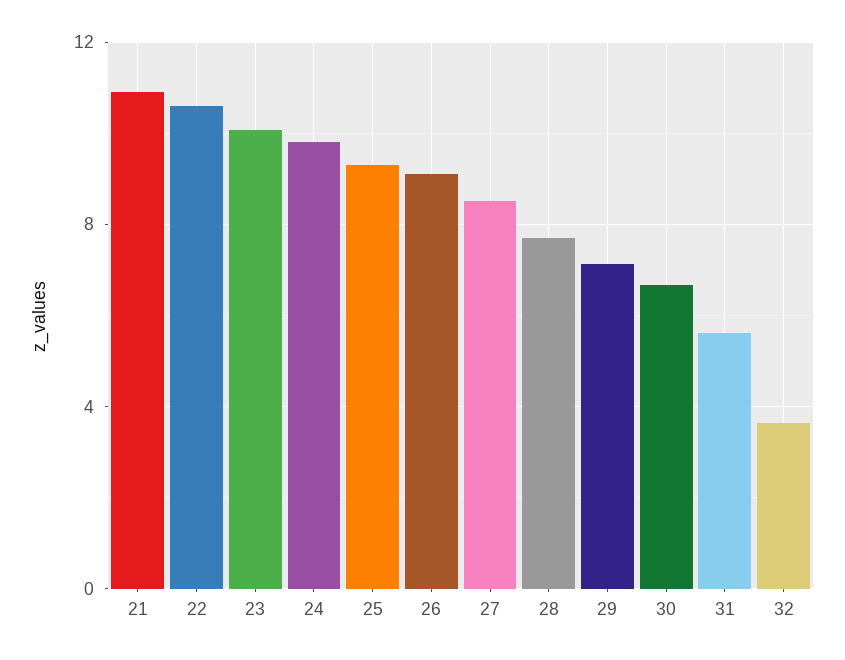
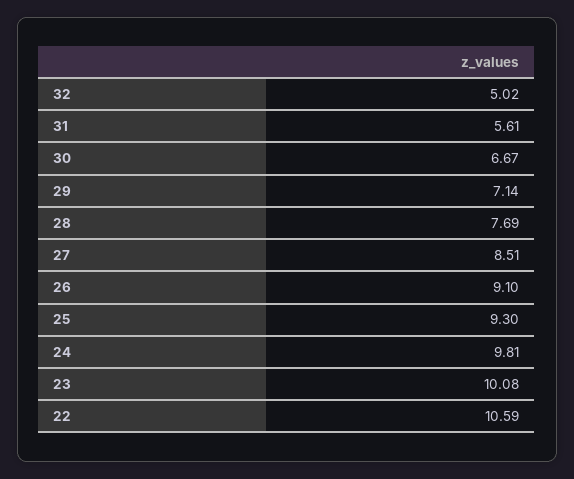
  {
-   "21": 11,
    "22": 10.59,
    "23": 10.08,
    "24": 9.81,
    "25": 9.3,
    "26": 9.1,
    "27": 8.51,
    "28": 7.69,
    "29": 7.14,
    "30": 6.67,
    "31": 5.61,
-   "32": 3.5
+   "32": 5.02
  }

